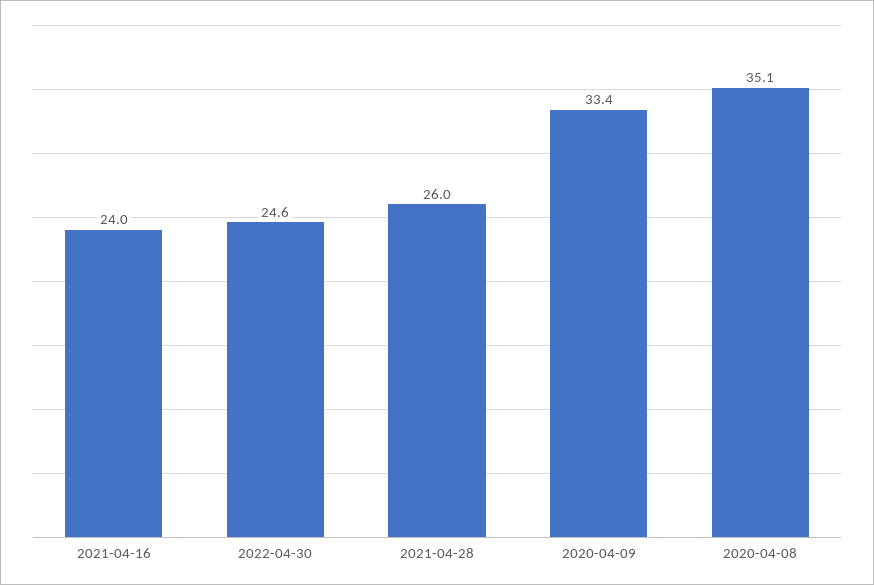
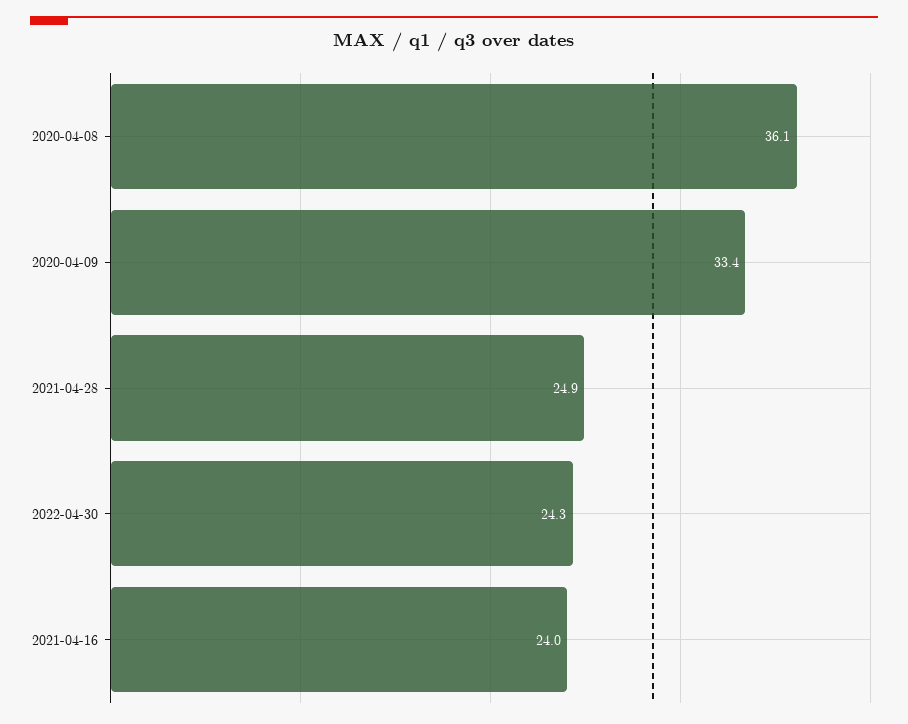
  {
    "2021-04-16": 24,
-   "2022-04-30": 24.6,
+   "2022-04-30": 24.3,
-   "2021-04-28": 26,
+   "2021-04-28": 24.9,
    "2020-04-09": 33.4,
-   "2020-04-08": 35.1
+   "2020-04-08": 36.1
  }

